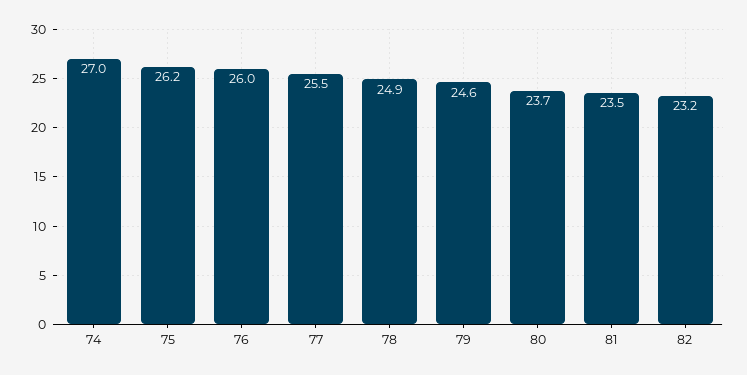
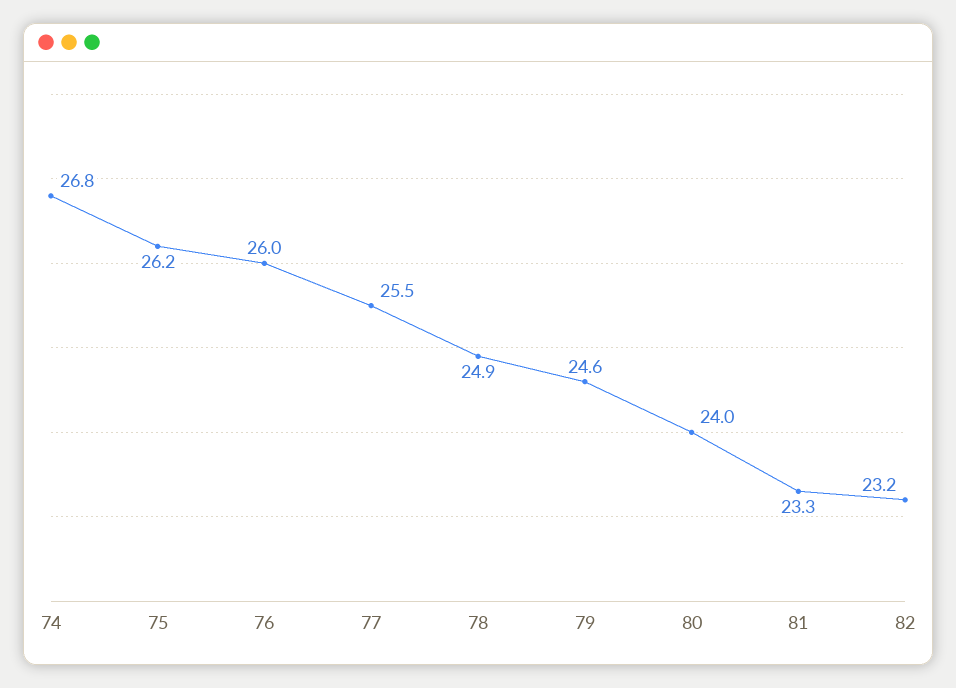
  {
-   "74": 27,
+   "74": 26.8,
    "75": 26.2,
    "76": 26,
    "77": 25.5,
    "78": 24.9,
    "79": 24.6,
-   "80": 23.7,
+   "80": 24,
-   "81": 23.5,
+   "81": 23.3,
    "82": 23.2
  }

